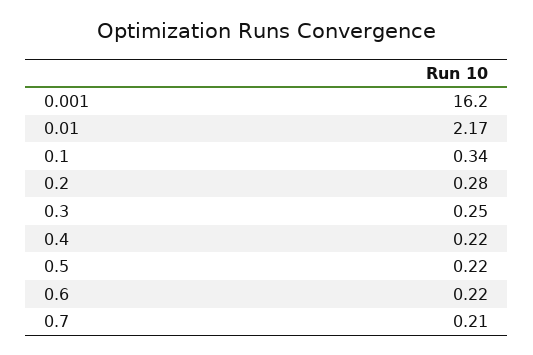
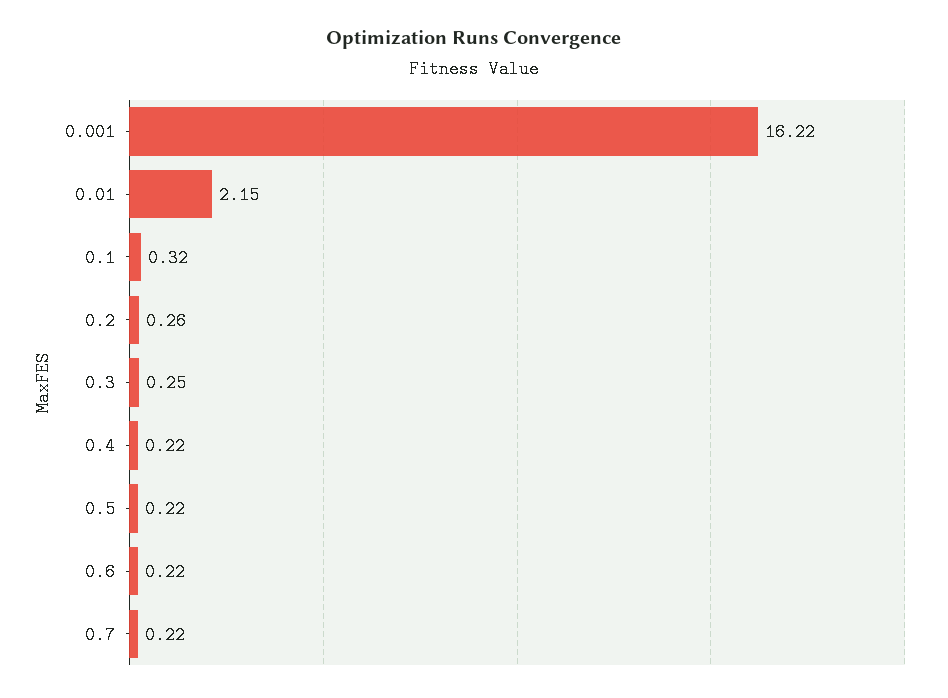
  {
-   "0.001": 16.2,
+   "0.001": 16.22,
-   "0.01": 2.17,
+   "0.01": 2.15,
-   "0.1": 0.34,
+   "0.1": 0.32,
-   "0.2": 0.28,
+   "0.2": 0.26,
    "0.3": 0.25,
    "0.4": 0.22,
    "0.5": 0.22,
    "0.6": 0.22,
-   "0.7": 0.21
+   "0.7": 0.22
  }

